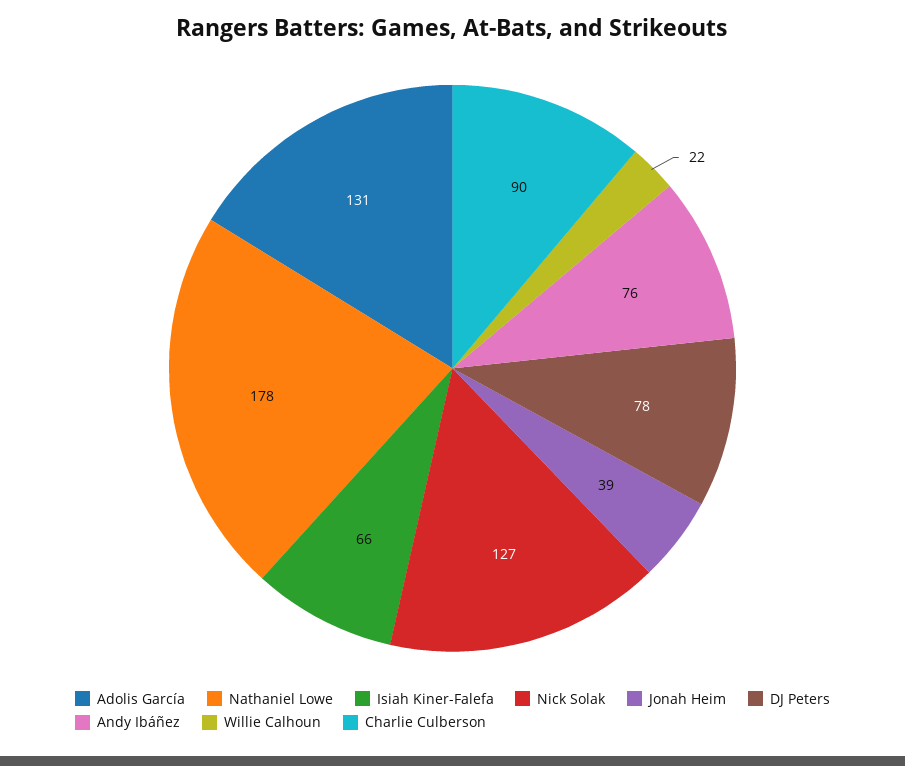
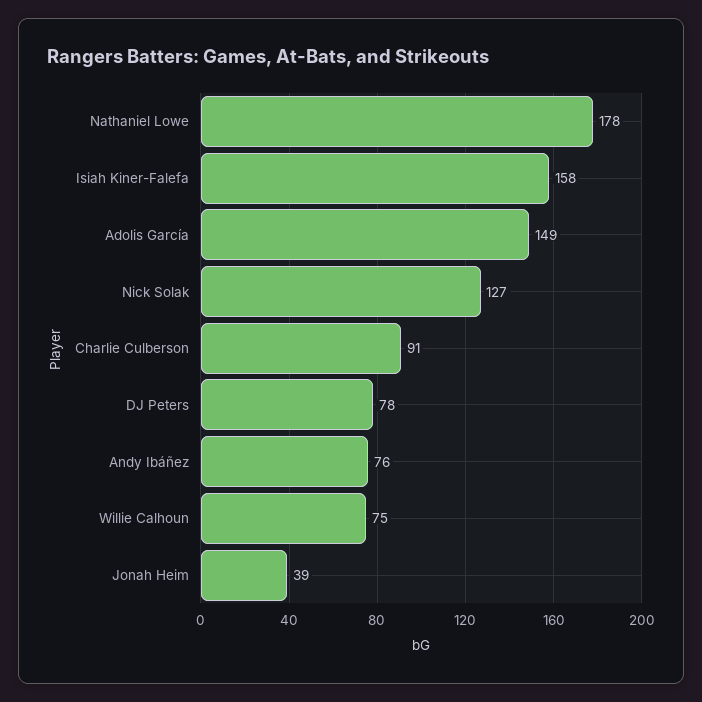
  {
-   "Adolis García": 131,
+   "Adolis García": 149,
    "Nathaniel Lowe": 178,
-   "Isiah Kiner-Falefa": 66,
+   "Isiah Kiner-Falefa": 158,
    "Nick Solak": 127,
    "Jonah Heim": 39,
    "DJ Peters": 78,
    "Andy Ibáñez": 76,
-   "Willie Calhoun": 22,
+   "Willie Calhoun": 75,
-   "Charlie Culberson": 90
+   "Charlie Culberson": 91
  }

